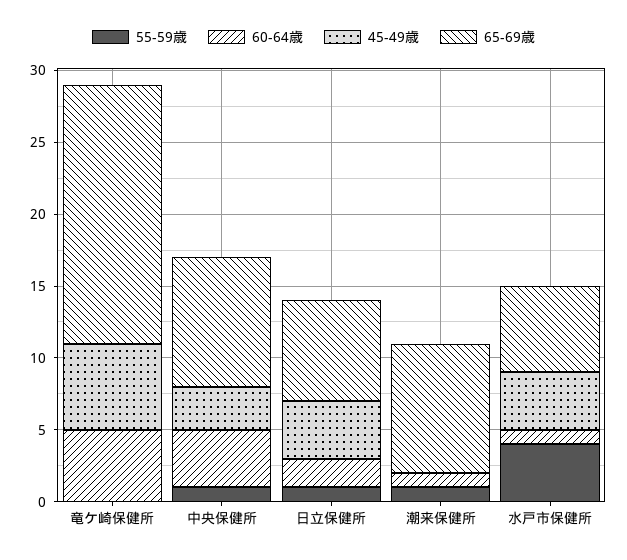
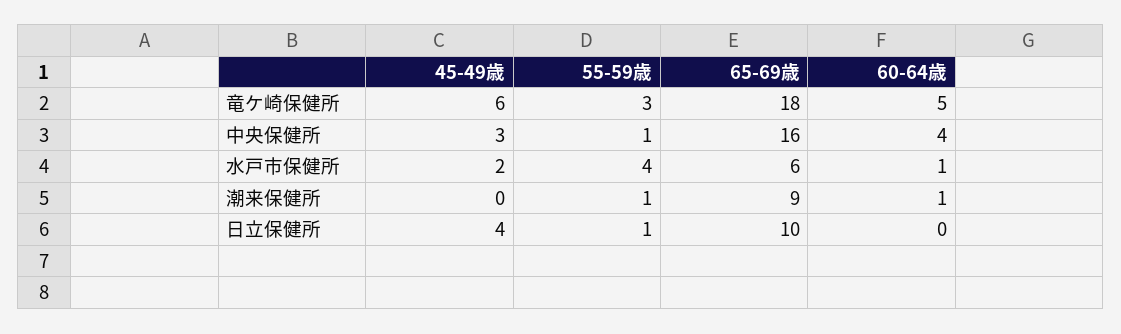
  {
    "55-59歳": {
-     "竜ケ崎保健所": 0,
+     "竜ケ崎保健所": 3,
      "中央保健所": 1,
      "日立保健所": 1,
      "潮来保健所": 1,
      "水戸市保健所": 4
    },
    "60-64歳": {
      "竜ケ崎保健所": 5,
      "中央保健所": 4,
-     "日立保健所": 2,
+     "日立保健所": 0,
      "潮来保健所": 1,
      "水戸市保健所": 1
    },
    "45-49歳": {
      "竜ケ崎保健所": 6,
      "中央保健所": 3,
      "日立保健所": 4,
      "潮来保健所": 0,
-     "水戸市保健所": 4
+     "水戸市保健所": 2
    },
    "65-69歳": {
      "竜ケ崎保健所": 18,
-     "中央保健所": 9,
+     "中央保健所": 16,
-     "日立保健所": 7,
+     "日立保健所": 10,
      "潮来保健所": 9,
      "水戸市保健所": 6
    }
  }

